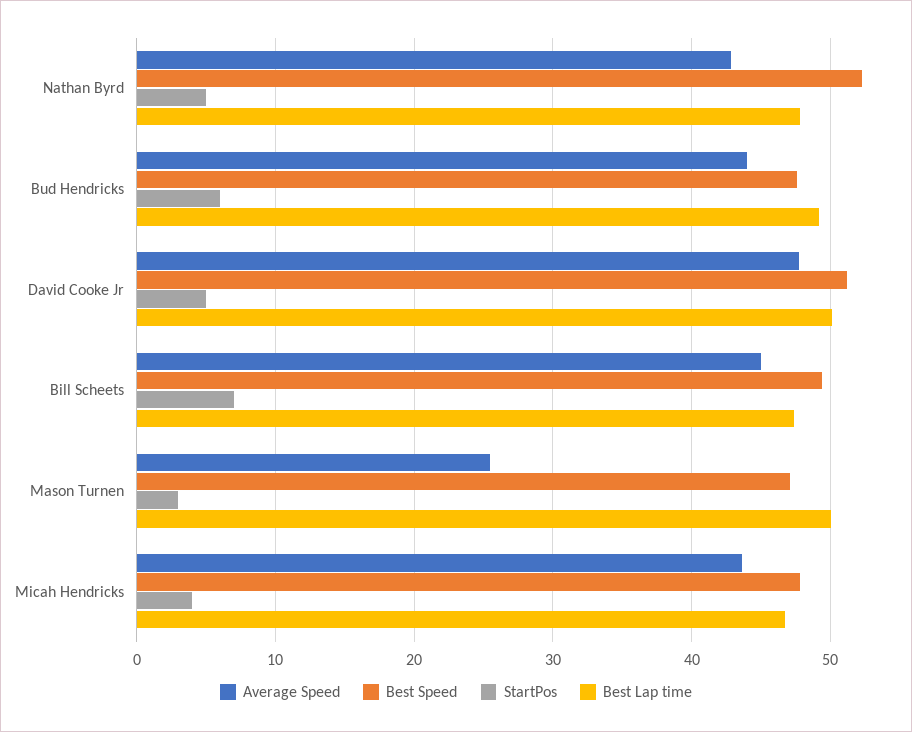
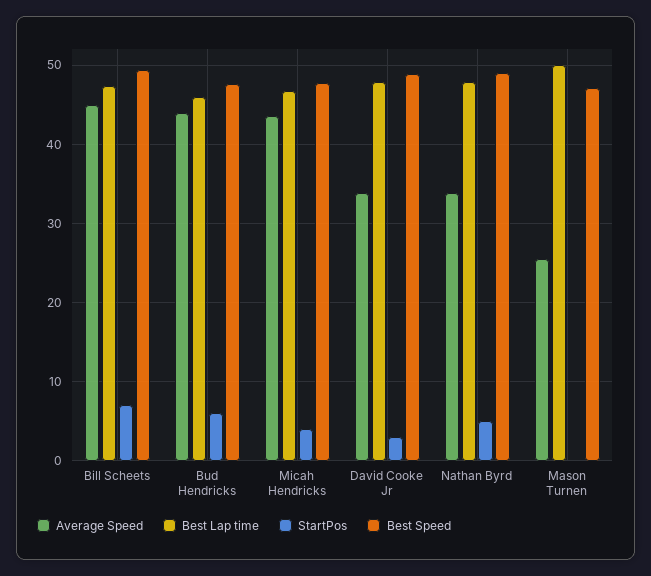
  {
    "Average Speed": {
-     "Nathan Byrd": 43,
+     "Nathan Byrd": 34,
      "Bud Hendricks": 44,
-     "David Cooke Jr": 48,
+     "David Cooke Jr": 34,
      "Bill Scheets": 45,
      "Mason Turnen": 25,
      "Micah Hendricks": 44
    },
    "Best Speed": {
-     "Nathan Byrd": 52,
+     "Nathan Byrd": 49,
      "Bud Hendricks": 48,
-     "David Cooke Jr": 51,
+     "David Cooke Jr": 49,
      "Bill Scheets": 49,
      "Mason Turnen": 47,
      "Micah Hendricks": 48
    },
    "StartPos": {
      "Nathan Byrd": 5,
      "Bud Hendricks": 6,
-     "David Cooke Jr": 5,
+     "David Cooke Jr": 3,
      "Bill Scheets": 7,
-     "Mason Turnen": 3,
+     "Mason Turnen": 0,
      "Micah Hendricks": 4
    },
    "Best Lap time": {
      "Nathan Byrd": 48,
-     "Bud Hendricks": 49,
+     "Bud Hendricks": 46,
-     "David Cooke Jr": 50,
+     "David Cooke Jr": 48,
      "Bill Scheets": 47,
      "Mason Turnen": 50,
      "Micah Hendricks": 47
    }
  }

